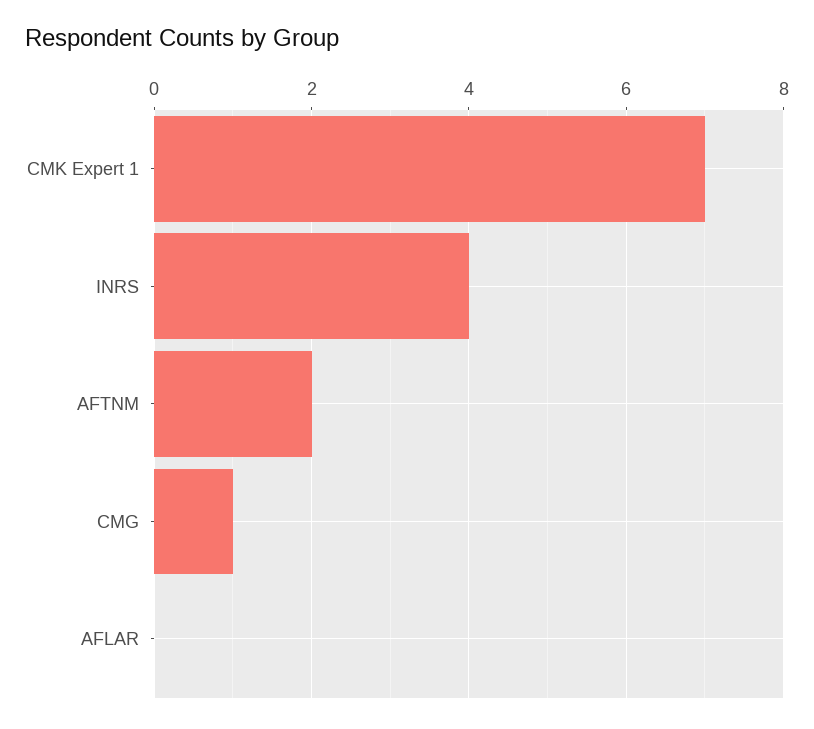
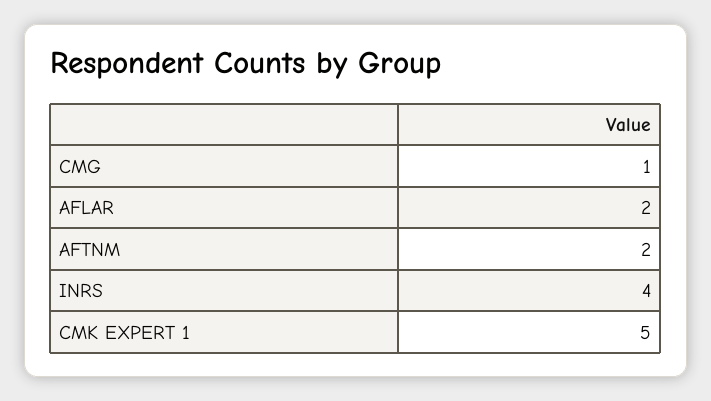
  {
-   "CMK Expert 1": 7,
+   "CMK Expert 1": 5,
    "INRS": 4,
    "AFTNM": 2,
    "CMG": 1,
-   "AFLAR": 0
+   "AFLAR": 2
  }

